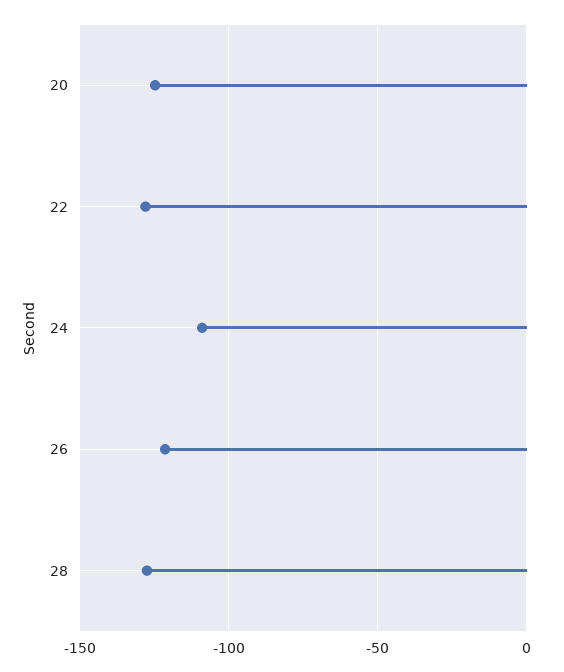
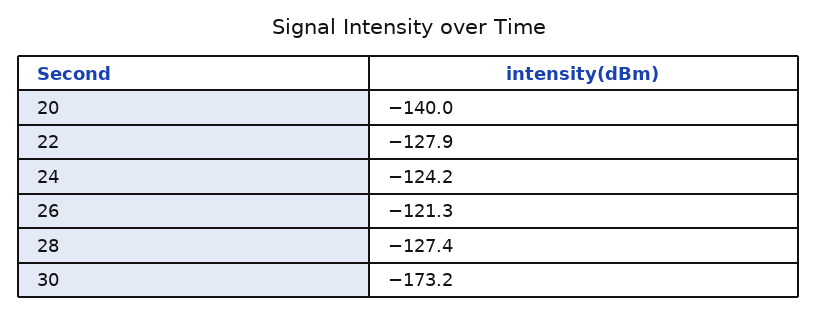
  {
-   "20": -125,
+   "20": -140,
    "22": -127.9,
-   "24": -110,
+   "24": -124.2,
    "26": -121.3,
-   "28": -127.4
+   "28": -127.4,
+   "30": -173.2
  }

